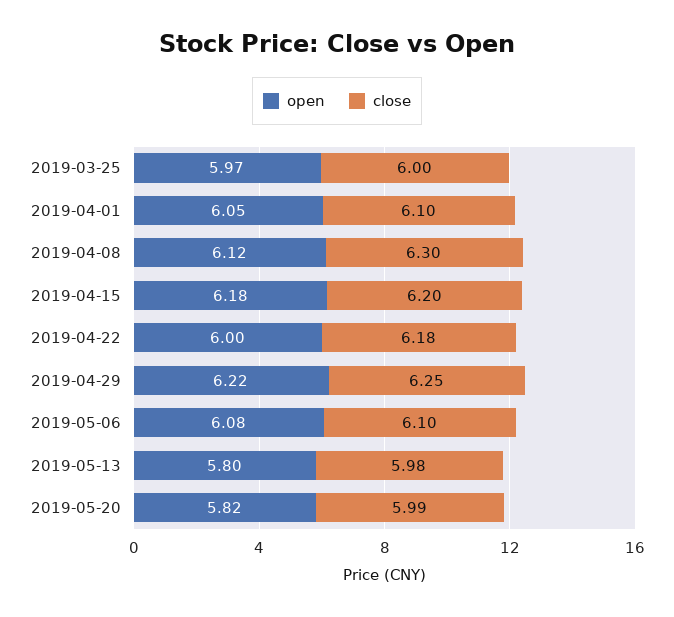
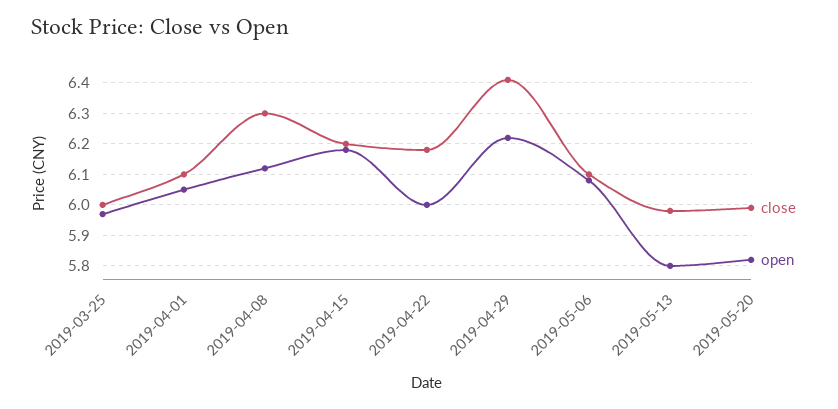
  {
    "open": {
      "2019-03-25": 5.97,
      "2019-04-01": 6.05,
      "2019-04-08": 6.12,
      "2019-04-15": 6.18,
      "2019-04-22": 6,
      "2019-04-29": 6.22,
      "2019-05-06": 6.08,
      "2019-05-13": 5.8,
      "2019-05-20": 5.82
    },
    "close": {
      "2019-03-25": 6,
      "2019-04-01": 6.1,
      "2019-04-08": 6.3,
      "2019-04-15": 6.2,
      "2019-04-22": 6.18,
-     "2019-04-29": 6.25,
+     "2019-04-29": 6.4,
      "2019-05-06": 6.1,
      "2019-05-13": 5.98,
      "2019-05-20": 5.99
    }
  }

